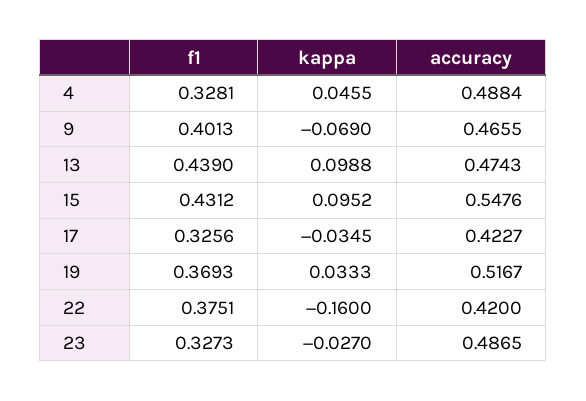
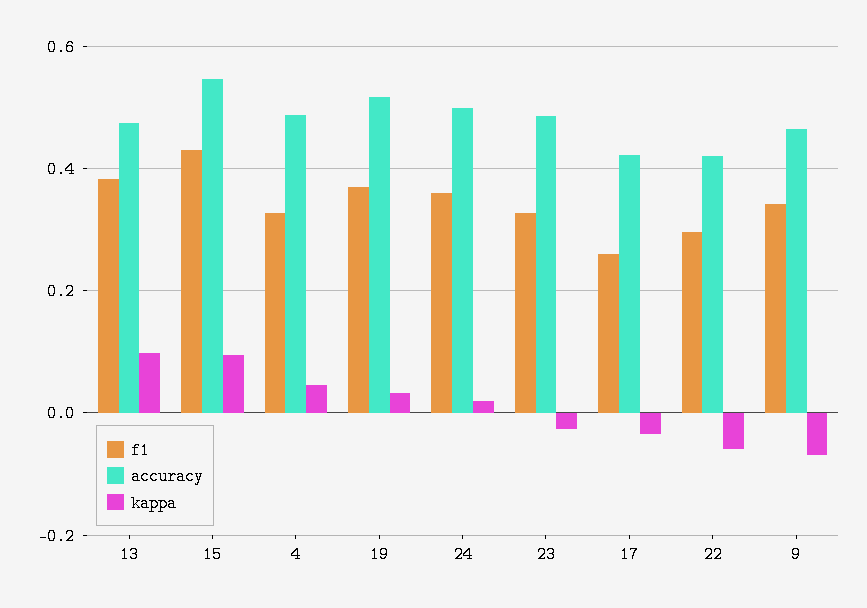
  {
    "f1": {
      "4": 0.3281,
-     "9": 0.4013,
+     "9": 0.34,
-     "13": 0.439,
+     "13": 0.38,
      "15": 0.4312,
-     "17": 0.3256,
+     "17": 0.26,
      "19": 0.3693,
-     "22": 0.3751,
+     "22": 0.3,
-     "23": 0.3273
+     "23": 0.3273,
+     "24": 0.36
    },
    "kappa": {
      "4": 0.0455,
      "9": -0.069,
      "13": 0.0988,
      "15": 0.0952,
      "17": -0.0345,
      "19": 0.0333,
-     "22": -0.16,
+     "22": -0.06,
-     "23": -0.027
+     "23": -0.027,
+     "24": 0.02
    },
    "accuracy": {
      "4": 0.4884,
      "9": 0.4655,
      "13": 0.4743,
      "15": 0.5476,
      "17": 0.4227,
      "19": 0.5167,
      "22": 0.42,
-     "23": 0.4865
+     "23": 0.4865,
+     "24": 0.5
    }
  }

